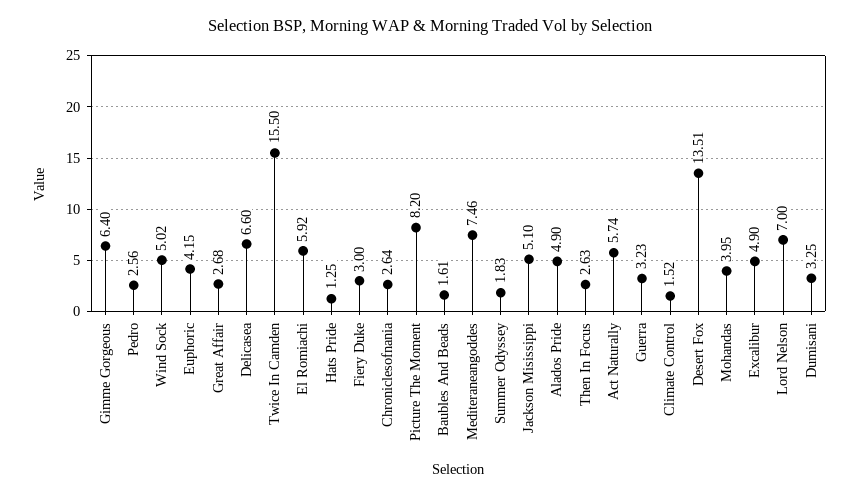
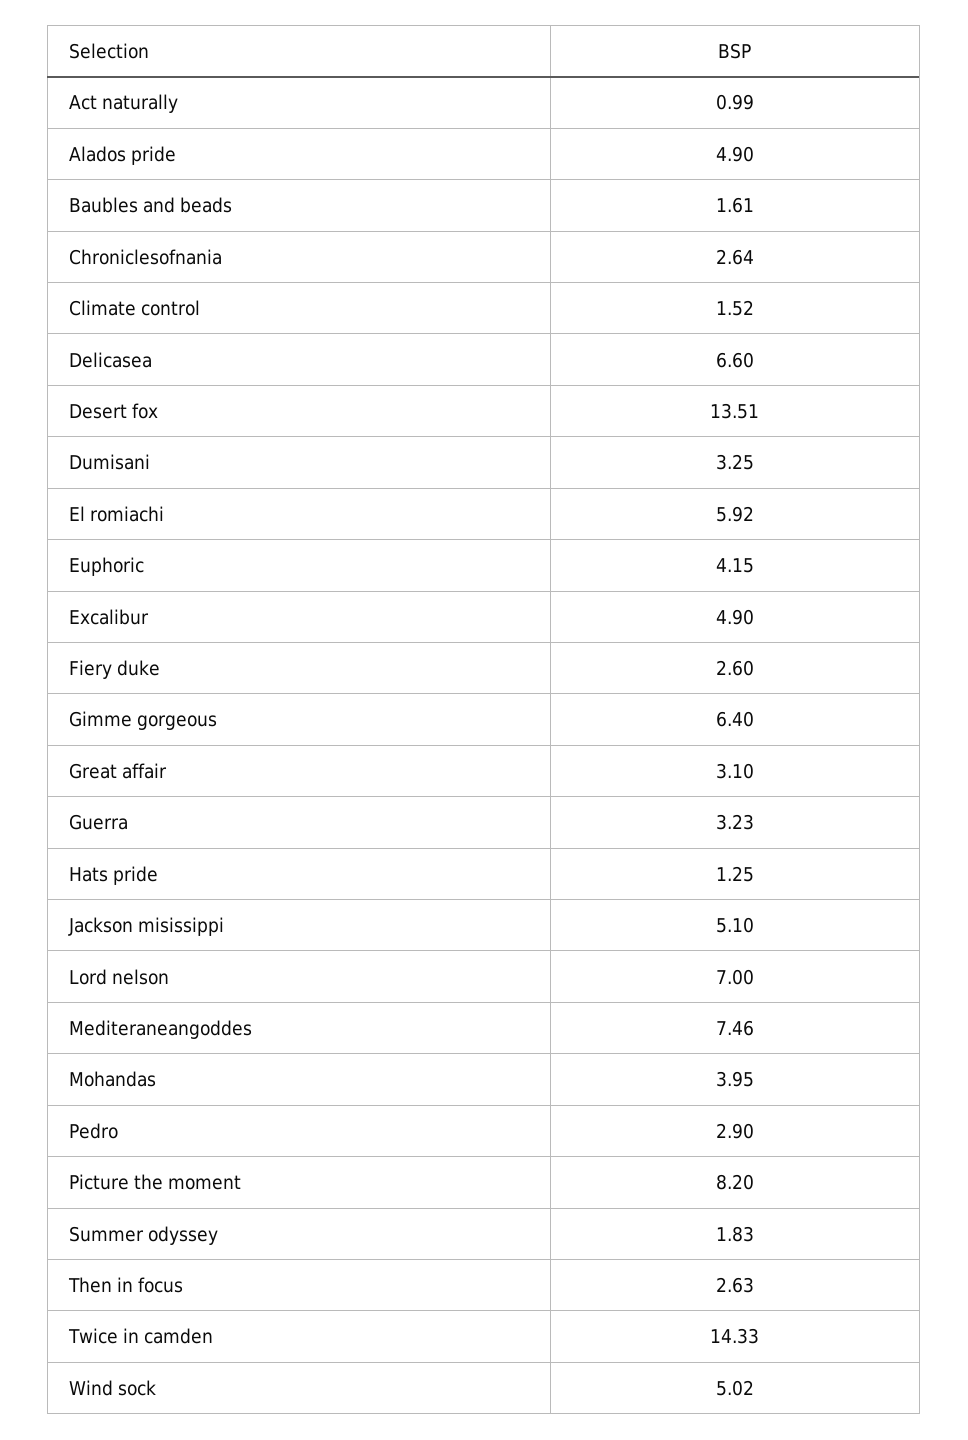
  {
    "Gimme Gorgeous": 6.4,
-   "Pedro": 2.56,
+   "Pedro": 2.9,
    "Wind Sock": 5.02,
    "Euphoric": 4.15,
-   "Great Affair": 2.68,
+   "Great Affair": 3.1,
    "Delicasea": 6.6,
-   "Twice In Camden": 15.5,
+   "Twice In Camden": 14.33,
    "El Romiachi": 5.92,
    "Hats Pride": 1.25,
-   "Fiery Duke": 3,
+   "Fiery Duke": 2.6,
    "Chroniclesofnania": 2.64,
    "Picture The Moment": 8.2,
    "Baubles And Beads": 1.61,
    "Mediteraneangoddes": 7.46,
    "Summer Odyssey": 1.83,
    "Jackson Misissippi": 5.1,
    "Alados Pride": 4.9,
    "Then In Focus": 2.63,
-   "Act Naturally": 5.74,
+   "Act Naturally": 0.99,
    "Guerra": 3.23,
    "Climate Control": 1.52,
    "Desert Fox": 13.51,
    "Mohandas": 3.95,
    "Excalibur": 4.9,
    "Lord Nelson": 7,
    "Dumisani": 3.25
  }

